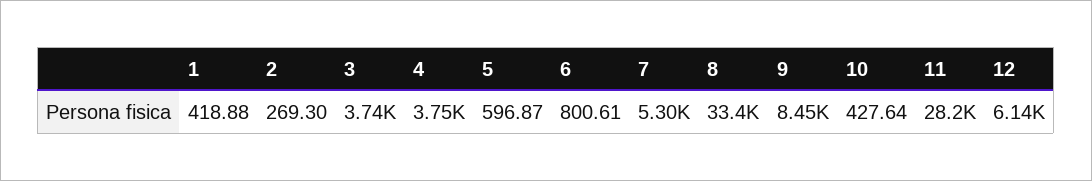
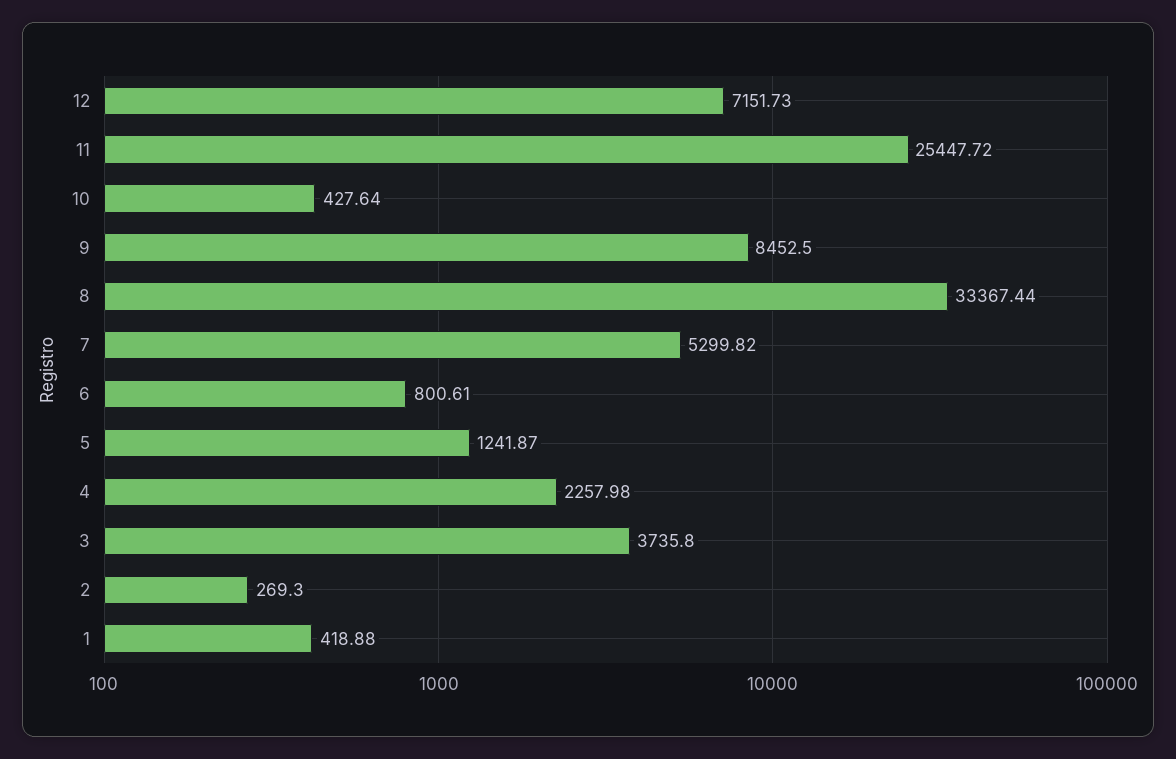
  {
    "1": 418.88,
    "2": 269.3,
    "3": 3735.8,
-   "4": 3750,
+   "4": 2257.98,
-   "5": 596.87,
+   "5": 1241.87,
    "6": 800.61,
    "7": 5299.82,
    "8": 33367.44,
    "9": 8452.5,
    "10": 427.64,
-   "11": 28200,
+   "11": 25447.72,
-   "12": 6140
+   "12": 7151.73
  }

